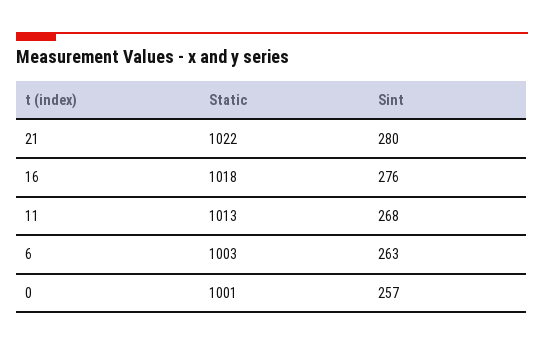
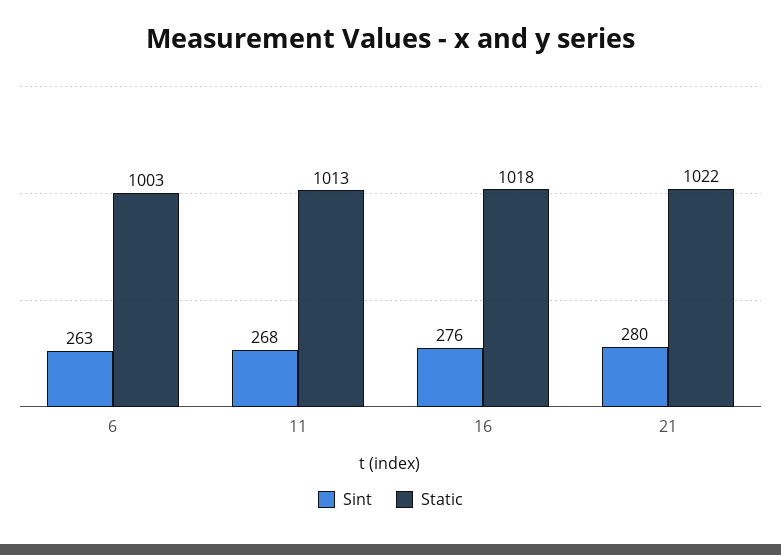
  {
    "Static": {
      "21": 1022,
      "16": 1018,
      "11": 1013,
-     "6": 1003,
+     "6": 1003
-     "0": 1001
    },
    "Sint": {
      "21": 280,
      "16": 276,
      "11": 268,
-     "6": 263,
+     "6": 263
-     "0": 257
    }
  }

